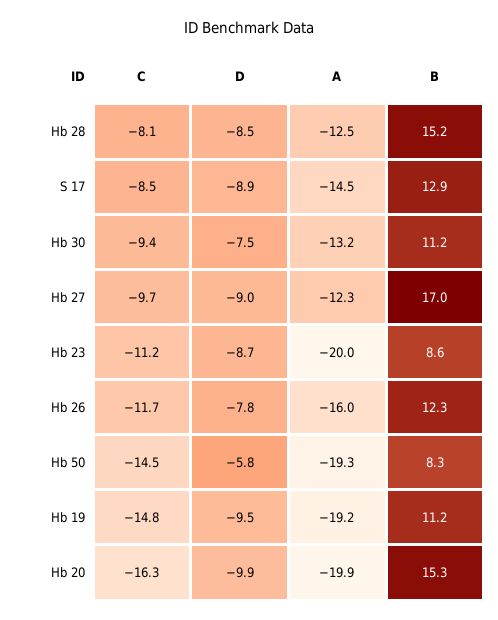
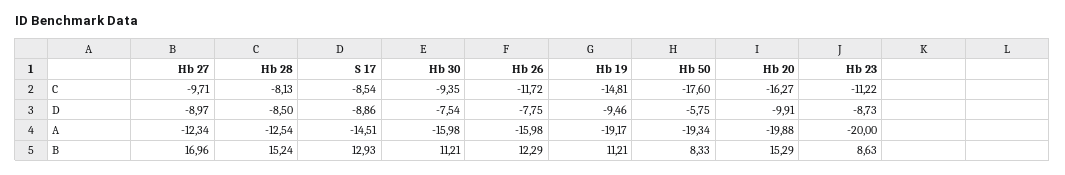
  {
    "C": {
      "Hb 28": -8.13,
      "S 17": -8.54,
      "Hb 30": -9.35,
      "Hb 27": -9.71,
      "Hb 23": -11.22,
      "Hb 26": -11.72,
-     "Hb 50": -14.5,
+     "Hb 50": -17.6,
      "Hb 19": -14.81,
      "Hb 20": -16.27
    },
    "D": {
      "Hb 28": -8.5,
      "S 17": -8.86,
      "Hb 30": -7.54,
      "Hb 27": -8.97,
      "Hb 23": -8.73,
      "Hb 26": -7.75,
      "Hb 50": -5.75,
      "Hb 19": -9.46,
      "Hb 20": -9.91
    },
    "A": {
      "Hb 28": -12.54,
      "S 17": -14.51,
-     "Hb 30": -13.2,
+     "Hb 30": -15.98,
      "Hb 27": -12.34,
      "Hb 23": -20,
      "Hb 26": -15.98,
      "Hb 50": -19.34,
      "Hb 19": -19.17,
      "Hb 20": -19.88
    },
    "B": {
      "Hb 28": 15.24,
      "S 17": 12.93,
      "Hb 30": 11.21,
      "Hb 27": 16.96,
      "Hb 23": 8.63,
      "Hb 26": 12.29,
      "Hb 50": 8.33,
      "Hb 19": 11.21,
      "Hb 20": 15.29
    }
  }

